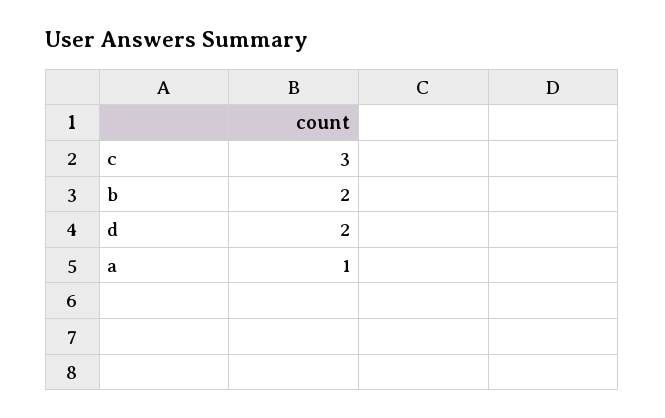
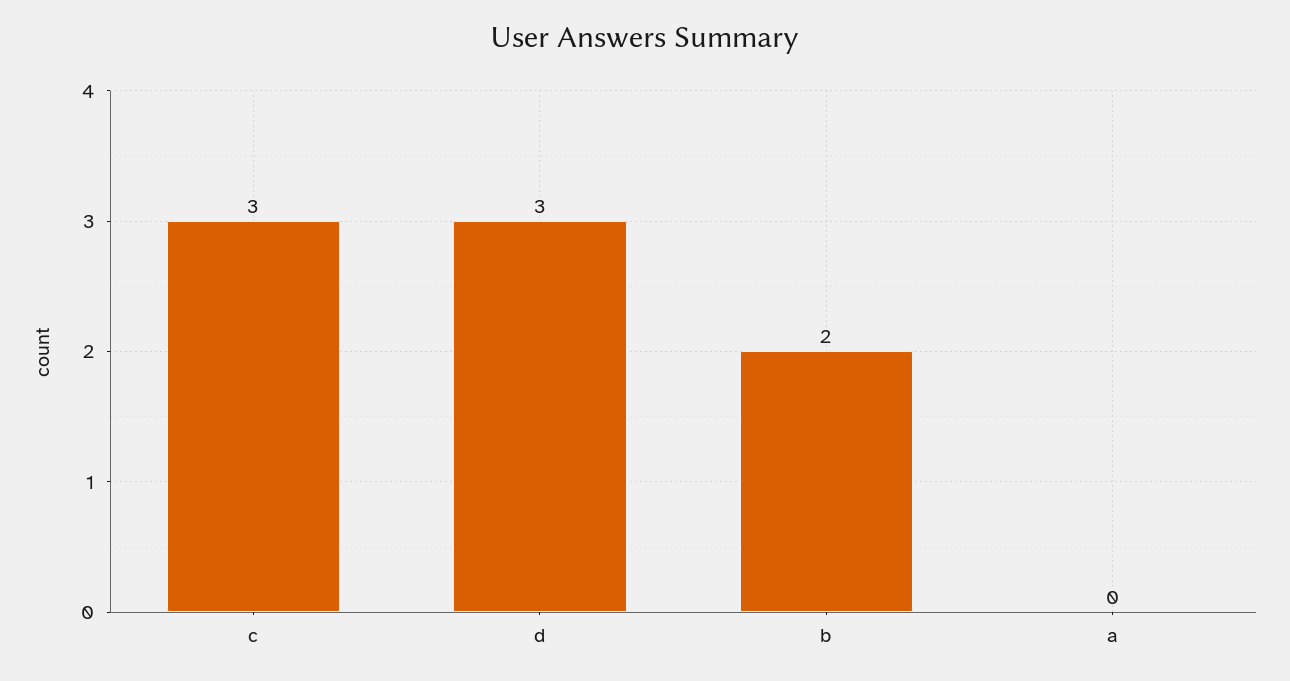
  {
    "c": 3,
    "b": 2,
-   "d": 2,
+   "d": 3,
-   "a": 1
+   "a": 0
  }

